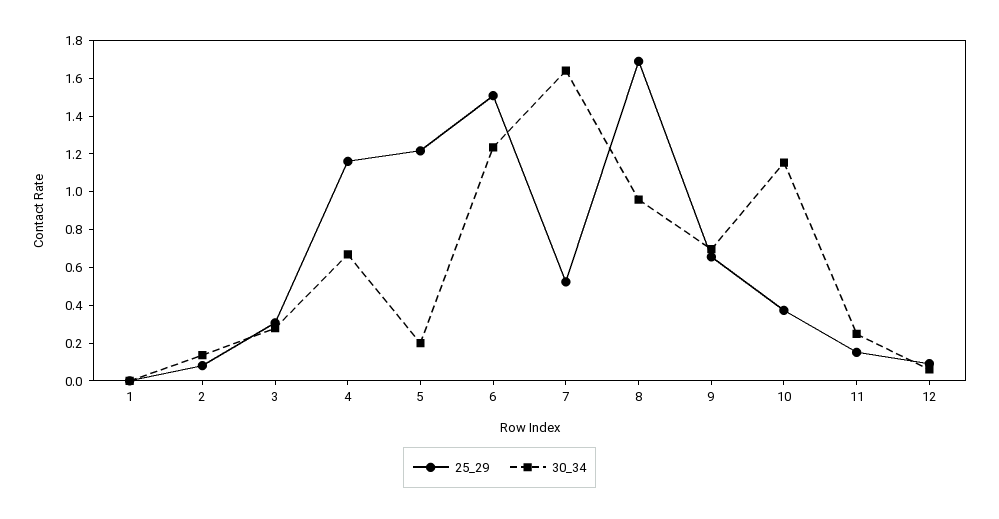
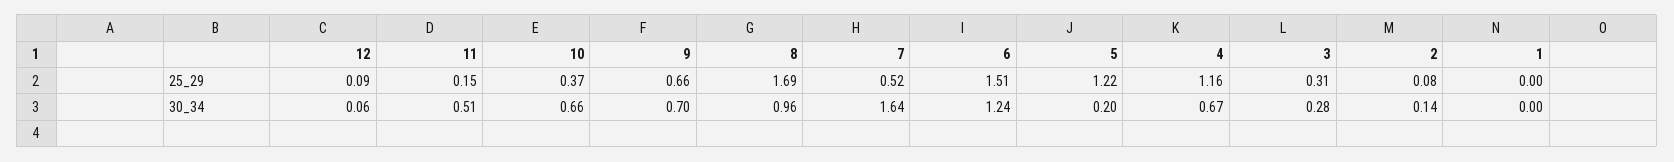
  {
    "25_29": {
      "1": 0,
      "2": 0.08,
      "3": 0.31,
      "4": 1.16,
      "5": 1.22,
      "6": 1.51,
      "7": 0.52,
      "8": 1.69,
      "9": 0.66,
      "10": 0.37,
      "11": 0.15,
      "12": 0.09
    },
    "30_34": {
      "1": 0,
      "2": 0.14,
      "3": 0.28,
      "4": 0.67,
      "5": 0.2,
      "6": 1.24,
      "7": 1.64,
      "8": 0.96,
      "9": 0.7,
-     "10": 1.15,
+     "10": 0.66,
-     "11": 0.25,
+     "11": 0.51,
      "12": 0.06
    }
  }

